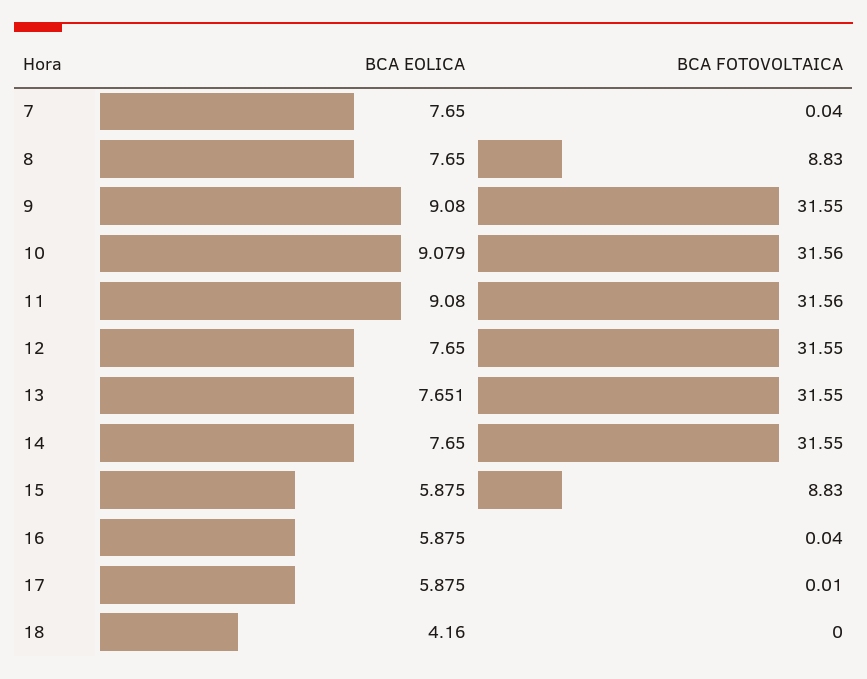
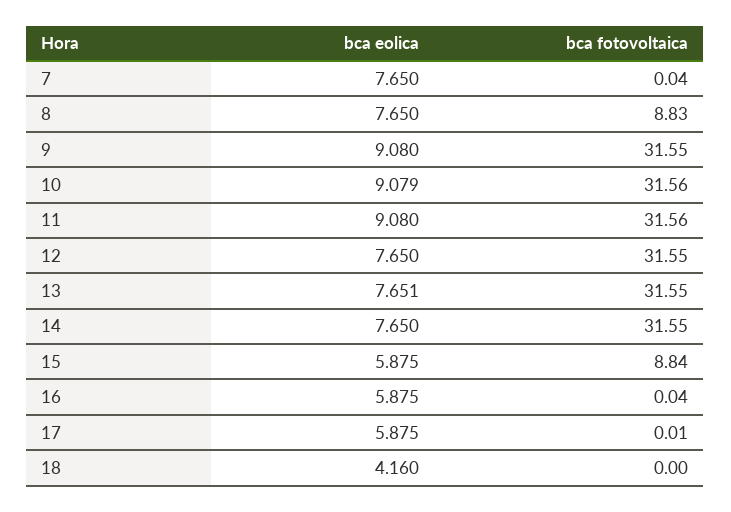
  {
    "BCA EOLICA": {
      "7": 7.65,
      "8": 7.65,
      "9": 9.08,
      "10": 9.079,
      "11": 9.08,
      "12": 7.65,
      "13": 7.651,
      "14": 7.65,
      "15": 5.875,
      "16": 5.875,
      "17": 5.875,
      "18": 4.16
    },
    "BCA FOTOVOLTAICA": {
      "7": 0.04,
      "8": 8.83,
      "9": 31.55,
      "10": 31.56,
      "11": 31.56,
      "12": 31.55,
      "13": 31.55,
      "14": 31.55,
-     "15": 8.83,
+     "15": 8.84,
      "16": 0.04,
      "17": 0.01,
      "18": 0
    }
  }

